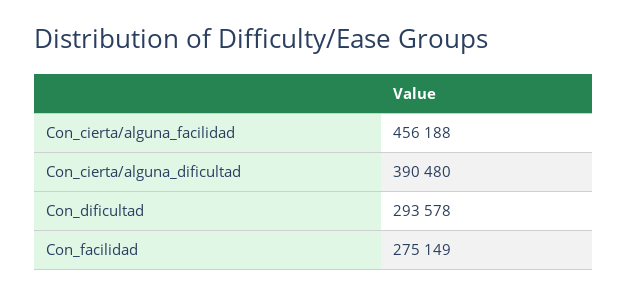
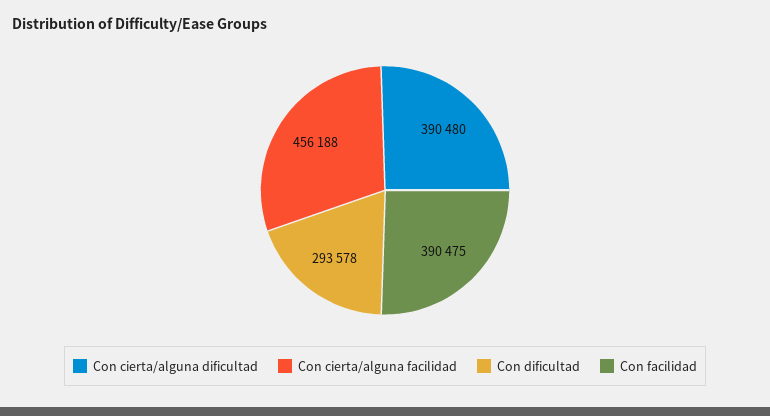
  {
    "Con_cierta/alguna_facilidad": 456188,
    "Con_cierta/alguna_dificultad": 390480,
    "Con_dificultad": 293578,
-   "Con_facilidad": 275149
+   "Con_facilidad": 390475
  }

